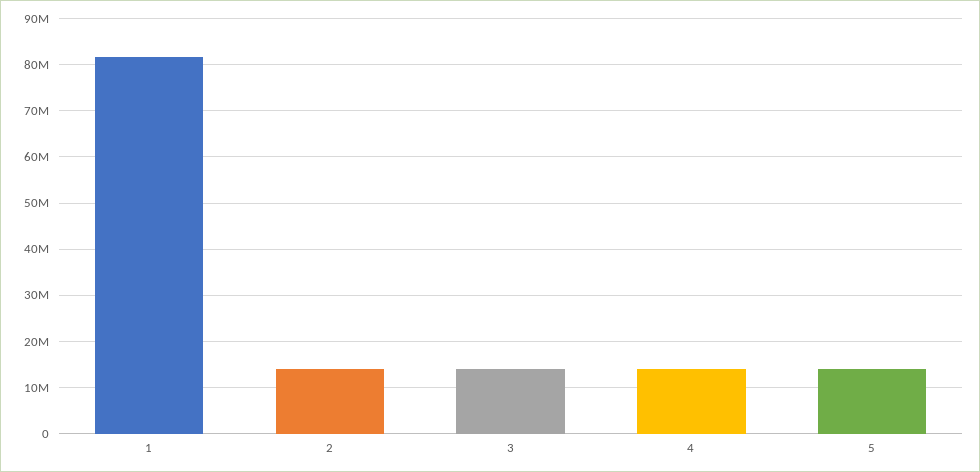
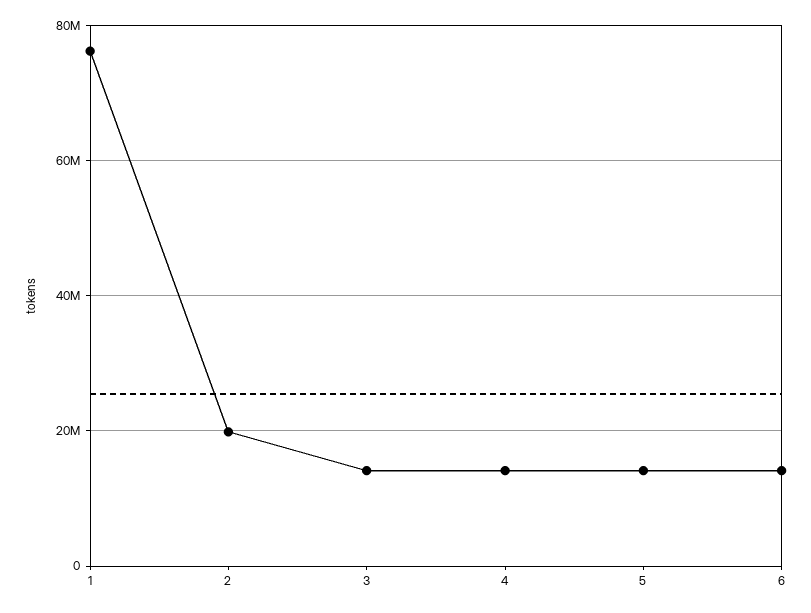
  {
-   "1": 82000000,
+   "1": 76000000,
-   "2": 14000000,
+   "2": 20000000,
    "3": 14000000,
    "4": 14000000,
-   "5": 14000000
+   "5": 14000000,
+   "6": 14000000
  }

